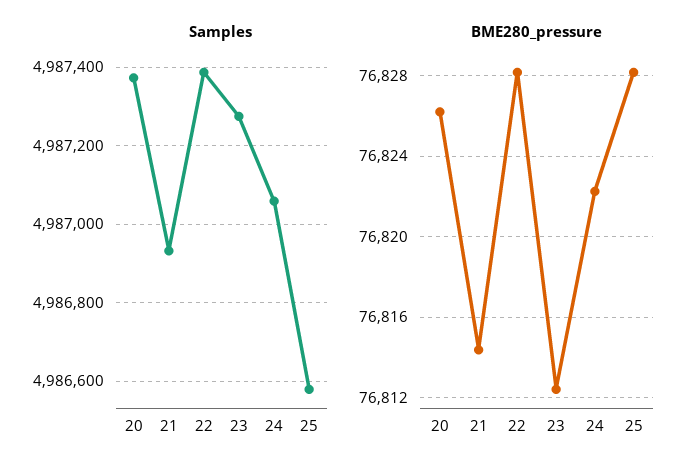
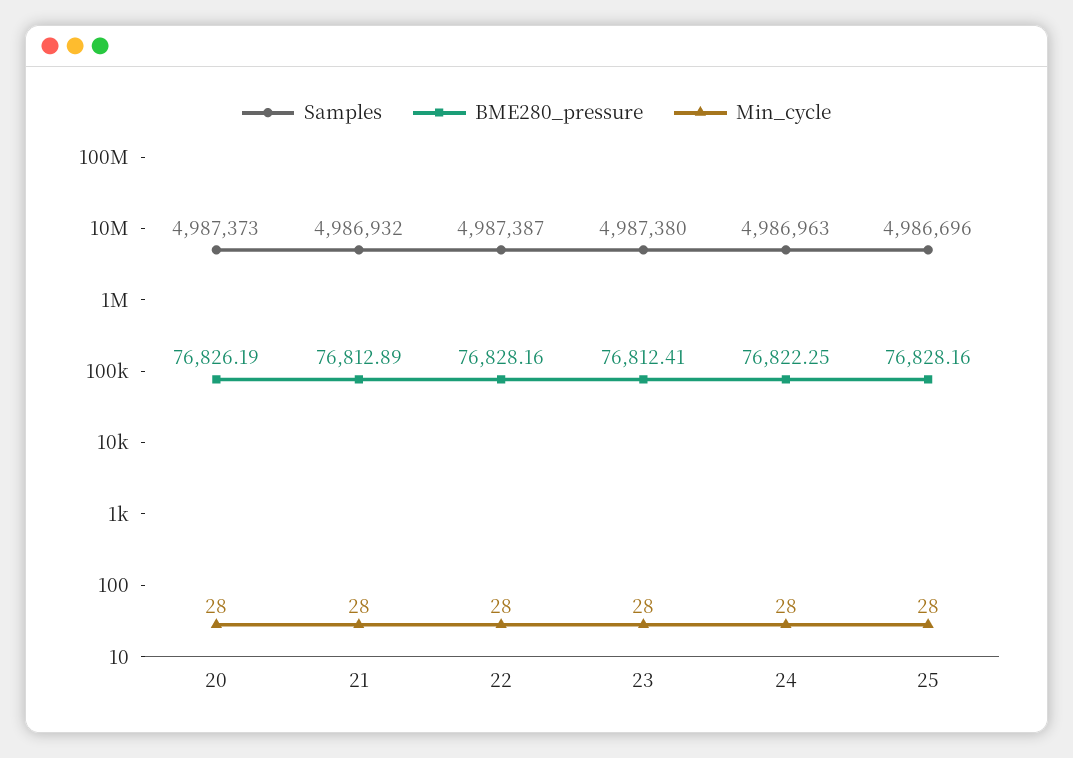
  {
    "Samples": {
      "20": 4987373,
      "21": 4986932,
      "22": 4987387,
-     "23": 4987280,
+     "23": 4987380,
-     "24": 4987060,
+     "24": 4986963,
-     "25": 4986580
+     "25": 4986696
    },
    "BME280_pressure": {
      "20": 76826.19,
-     "21": 76814.5,
+     "21": 76812.89,
      "22": 76828.16,
      "23": 76812.41,
      "24": 76822.25,
      "25": 76828.16
-   }
+   },
+   "Min_cycle": {
+     "20": 28,
+     "21": 28,
+     "22": 28,
+     "23": 28,
+     "24": 28,
+     "25": 28
+   }
  }

